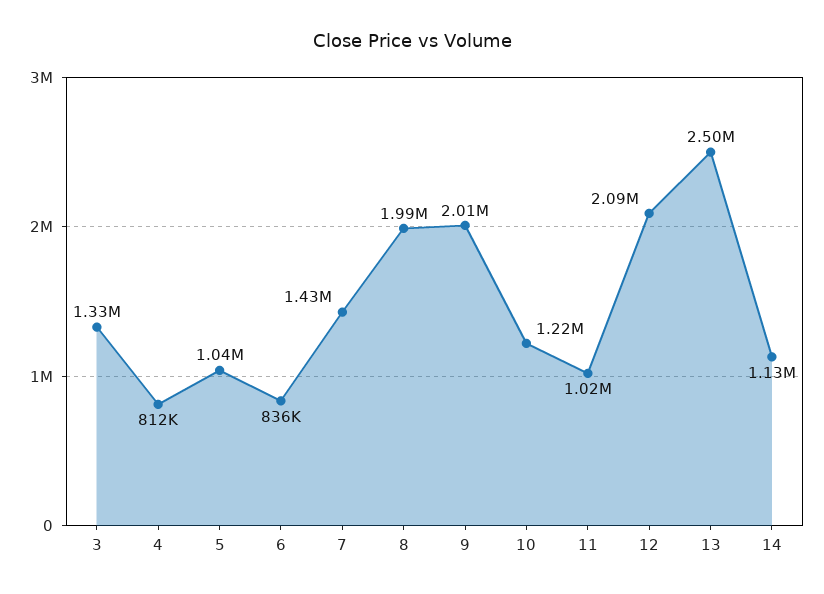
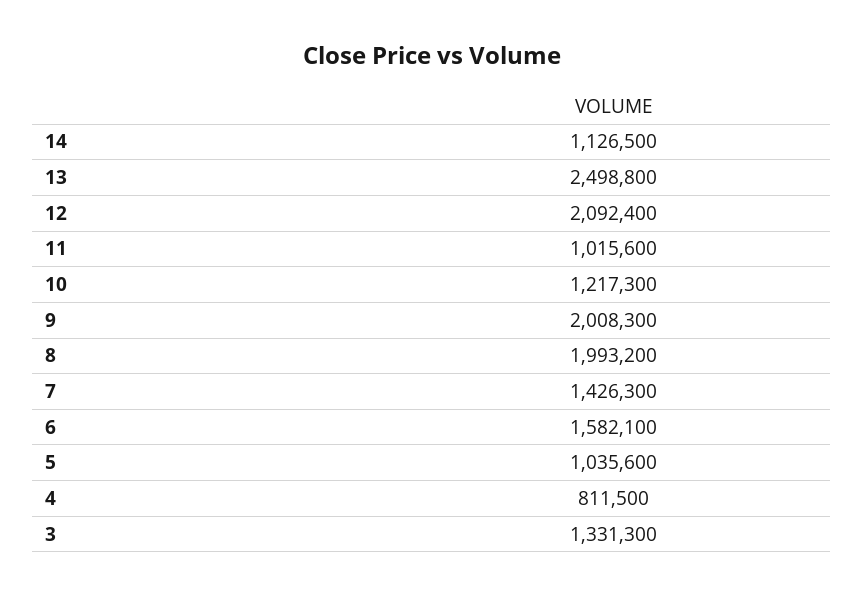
  {
    "3": 1331300,
    "4": 811500,
    "5": 1035600,
-   "6": 836000,
+   "6": 1582100,
    "7": 1426300,
    "8": 1993200,
    "9": 2008300,
    "10": 1217300,
    "11": 1015600,
    "12": 2092400,
    "13": 2498800,
    "14": 1126500
  }

